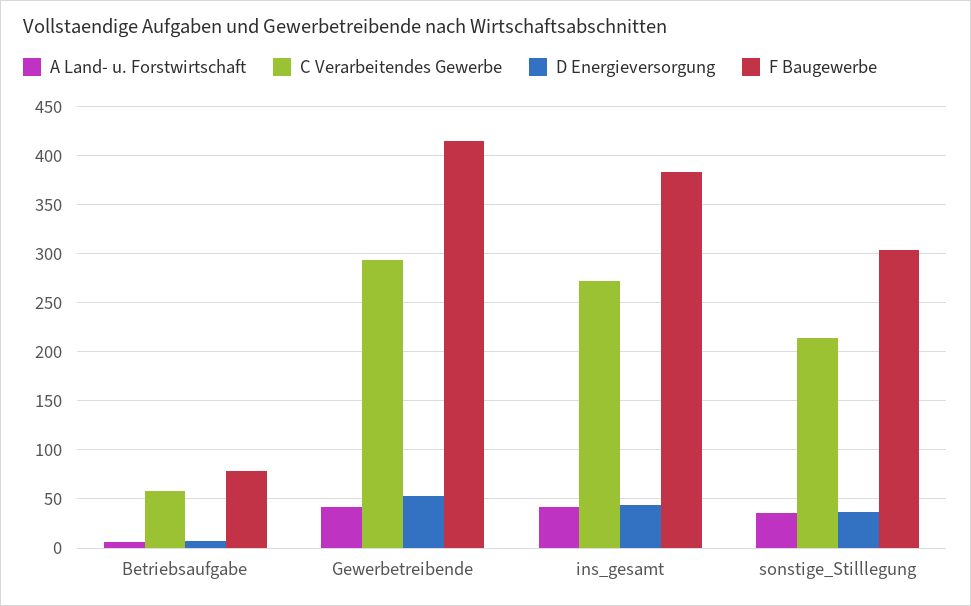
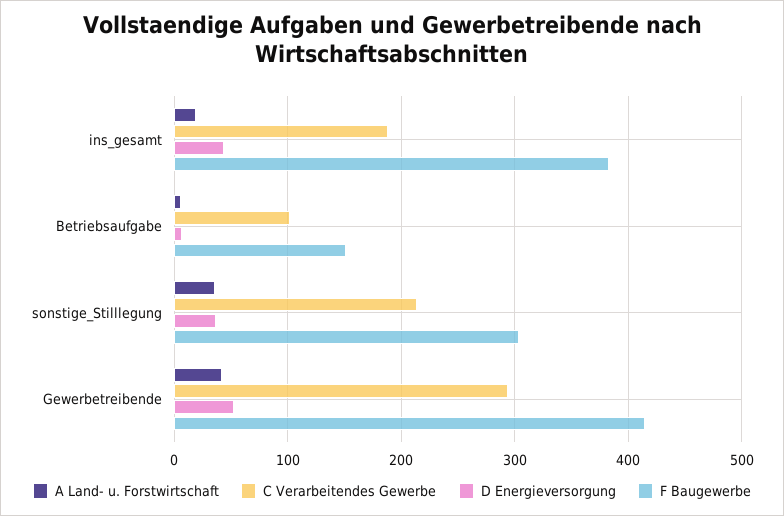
  {
    "A Land- u. Forstwirtschaft": {
      "Betriebsaufgabe": 10,
      "Gewerbetreibende": 40,
-     "ins_gesamt": 40,
+     "ins_gesamt": 20,
      "sonstige_Stilllegung": 40
    },
    "C Verarbeitendes Gewerbe": {
-     "Betriebsaufgabe": 60,
+     "Betriebsaufgabe": 100,
      "Gewerbetreibende": 290,
-     "ins_gesamt": 270,
+     "ins_gesamt": 190,
      "sonstige_Stilllegung": 210
    },
    "D Energieversorgung": {
      "Betriebsaufgabe": 10,
      "Gewerbetreibende": 50,
      "ins_gesamt": 40,
      "sonstige_Stilllegung": 40
    },
    "F Baugewerbe": {
-     "Betriebsaufgabe": 80,
+     "Betriebsaufgabe": 150,
      "Gewerbetreibende": 420,
      "ins_gesamt": 380,
      "sonstige_Stilllegung": 300
    }
  }

